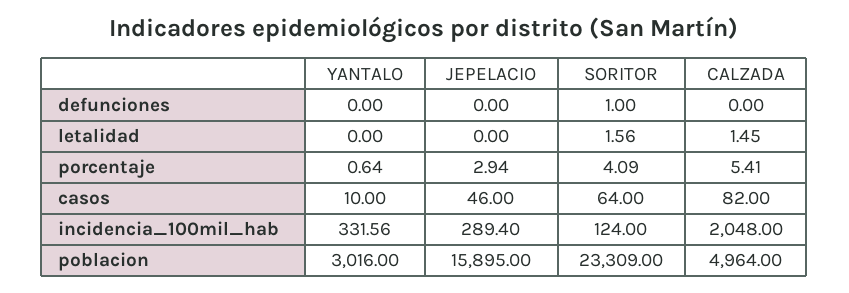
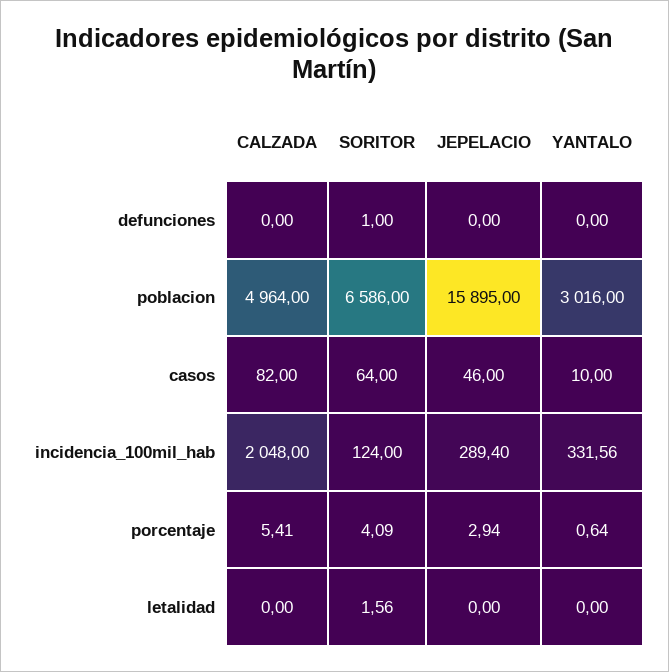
  {
    "YANTALO": {
      "defunciones": 0,
      "letalidad": 0,
      "porcentaje": 0.64,
      "casos": 10,
      "incidencia_100mil_hab": 331.56,
      "poblacion": 3016
    },
    "JEPELACIO": {
      "defunciones": 0,
      "letalidad": 0,
      "porcentaje": 2.94,
      "casos": 46,
      "incidencia_100mil_hab": 289.4,
      "poblacion": 15895
    },
    "SORITOR": {
      "defunciones": 1,
      "letalidad": 1.56,
      "porcentaje": 4.09,
      "casos": 64,
      "incidencia_100mil_hab": 124,
-     "poblacion": 23309
+     "poblacion": 6586
    },
    "CALZADA": {
      "defunciones": 0,
-     "letalidad": 1.45,
+     "letalidad": 0,
      "porcentaje": 5.41,
      "casos": 82,
      "incidencia_100mil_hab": 2048,
      "poblacion": 4964
    }
  }

